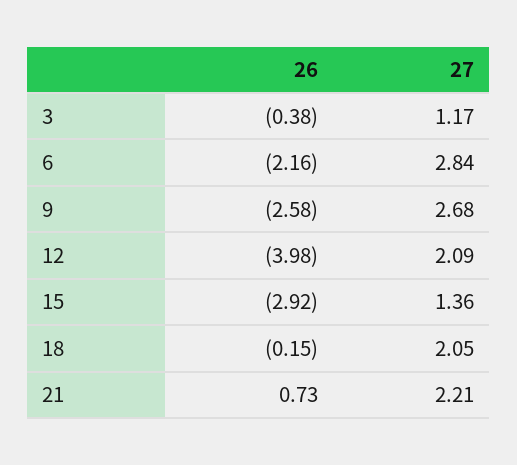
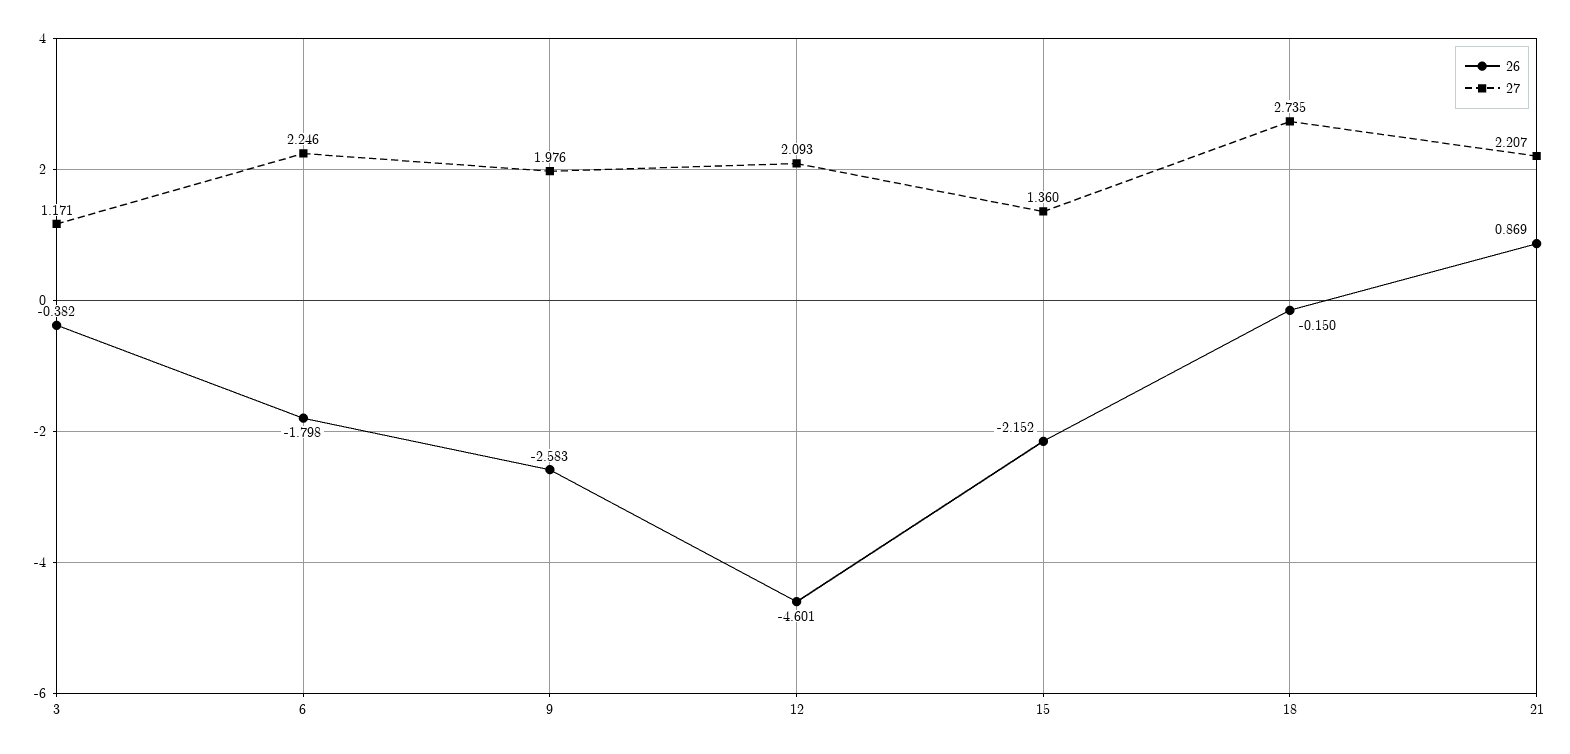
  {
    "26": {
      "3": -0.382,
-     "6": -2.16,
+     "6": -1.798,
      "9": -2.583,
-     "12": -3.98,
+     "12": -4.601,
-     "15": -2.92,
+     "15": -2.152,
      "18": -0.15,
-     "21": 0.73
+     "21": 0.869
    },
    "27": {
      "3": 1.171,
-     "6": 2.84,
+     "6": 2.246,
-     "9": 2.68,
+     "9": 1.976,
      "12": 2.093,
      "15": 1.36,
-     "18": 2.05,
+     "18": 2.735,
      "21": 2.207
    }
  }

